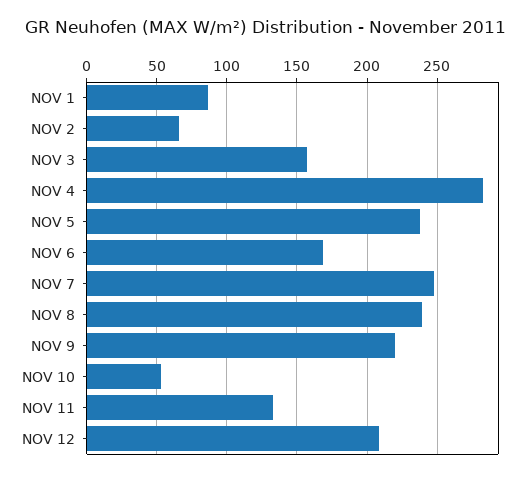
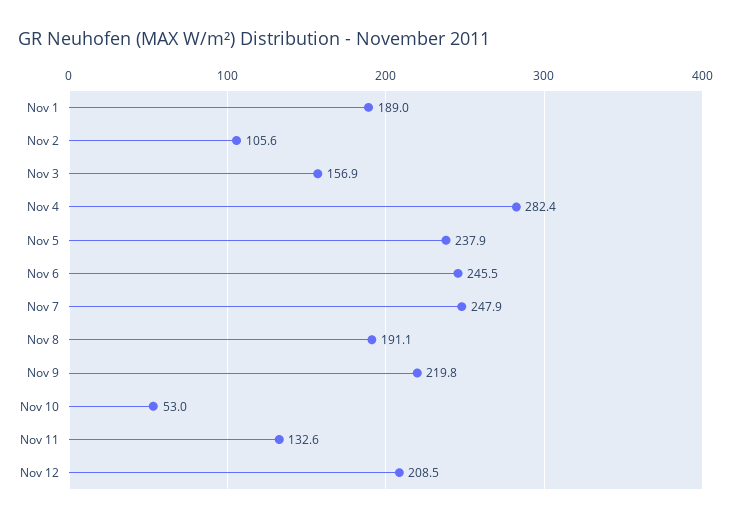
  {
-   "NOV 1": 85,
+   "NOV 1": 189,
-   "NOV 2": 65,
+   "NOV 2": 105.6,
    "NOV 3": 156.9,
    "NOV 4": 282.4,
    "NOV 5": 237.9,
-   "NOV 6": 170,
+   "NOV 6": 245.5,
    "NOV 7": 247.9,
-   "NOV 8": 240,
+   "NOV 8": 191.1,
    "NOV 9": 219.8,
    "NOV 10": 53,
    "NOV 11": 132.6,
    "NOV 12": 208.5
  }

